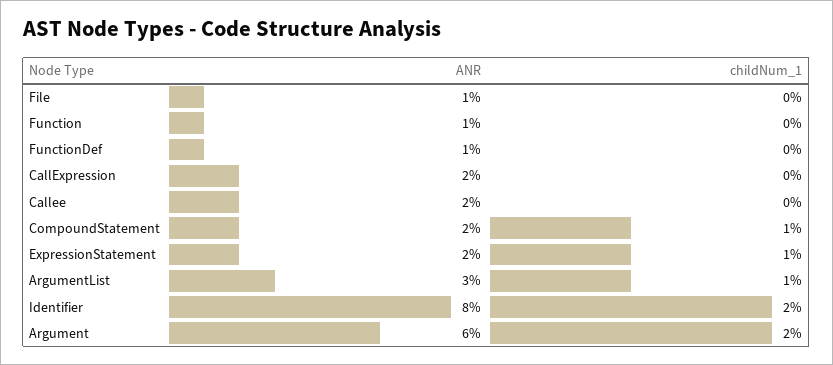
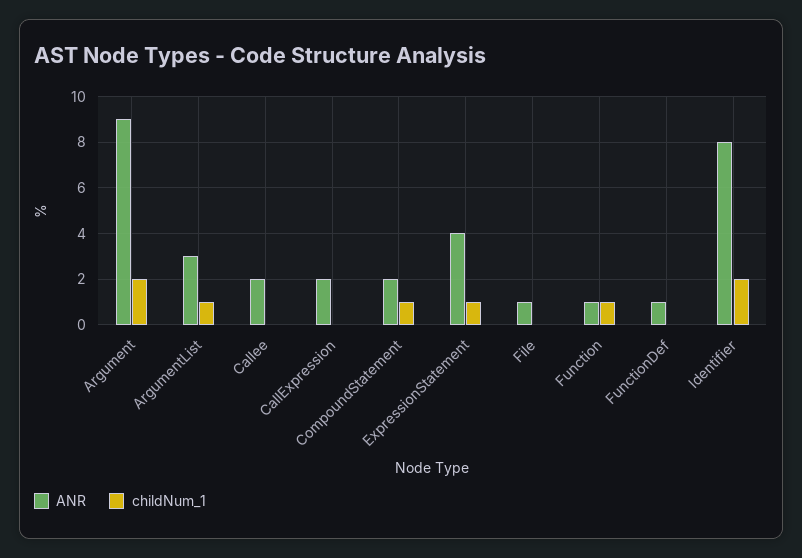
  {
    "ANR": {
      "File": 1,
      "Function": 1,
      "FunctionDef": 1,
      "CallExpression": 2,
      "Callee": 2,
      "CompoundStatement": 2,
-     "ExpressionStatement": 2,
+     "ExpressionStatement": 4,
      "ArgumentList": 3,
      "Identifier": 8,
-     "Argument": 6
+     "Argument": 9
    },
    "childNum_1": {
      "File": 0,
-     "Function": 0,
+     "Function": 1,
      "FunctionDef": 0,
      "CallExpression": 0,
      "Callee": 0,
      "CompoundStatement": 1,
      "ExpressionStatement": 1,
      "ArgumentList": 1,
      "Identifier": 2,
      "Argument": 2
    }
  }

